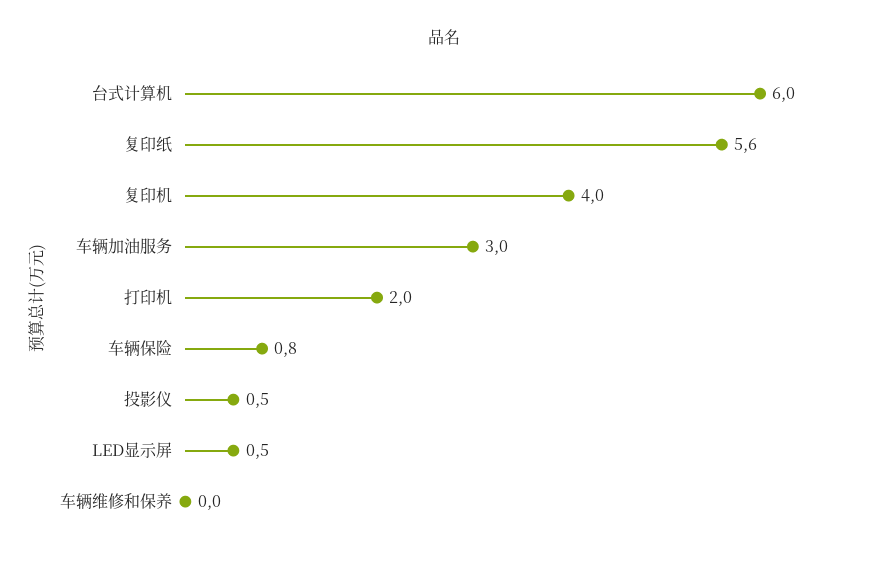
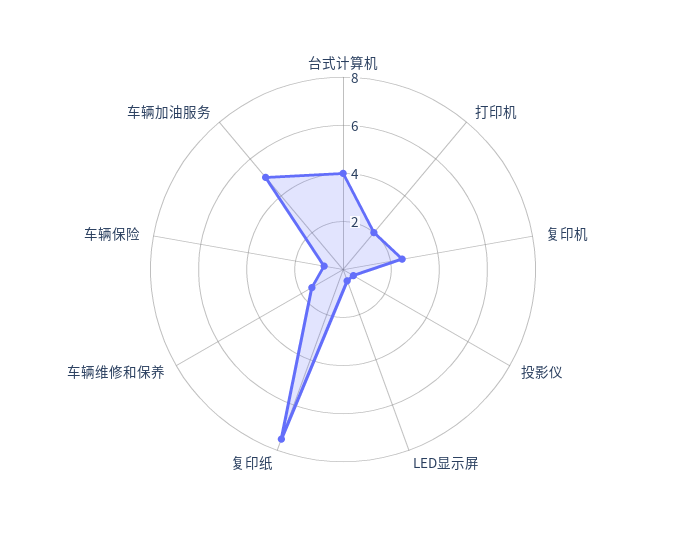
  {
-   "台式计算机": 6,
+   "台式计算机": 4,
-   "复印纸": 5.6,
+   "复印纸": 7.5,
-   "复印机": 4,
+   "复印机": 2.5,
-   "车辆加油服务": 3,
+   "车辆加油服务": 5,
    "打印机": 2,
    "车辆保险": 0.8,
    "投影仪": 0.5,
    "LED显示屏": 0.5,
-   "车辆维修和保养": 0
+   "车辆维修和保养": 1.5
  }

